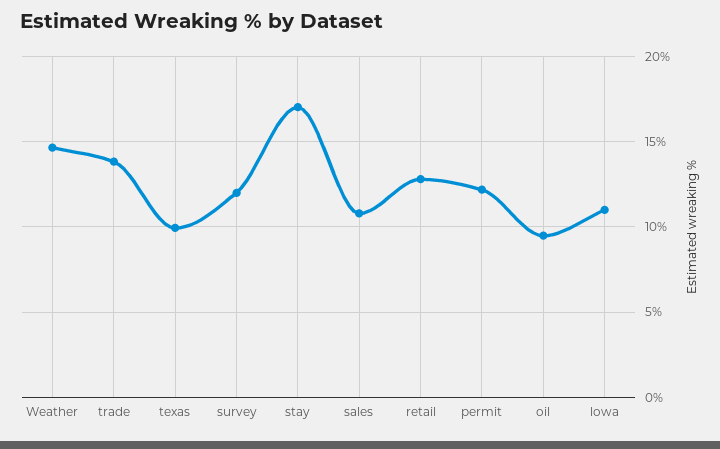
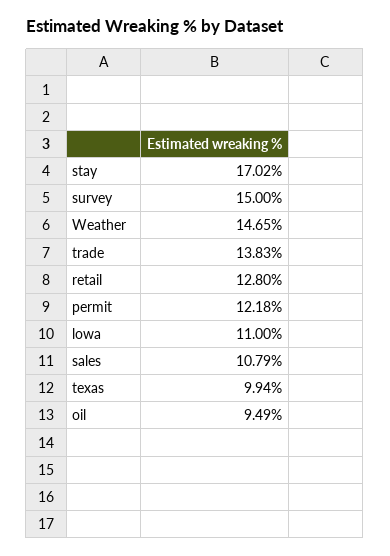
  {
    "Weather": 14.65,
    "trade": 13.83,
    "texas": 9.94,
-   "survey": 12,
+   "survey": 15,
    "stay": 17.02,
    "sales": 10.79,
    "retail": 12.8,
    "permit": 12.18,
    "oil": 9.49,
    "lowa": 11
  }

